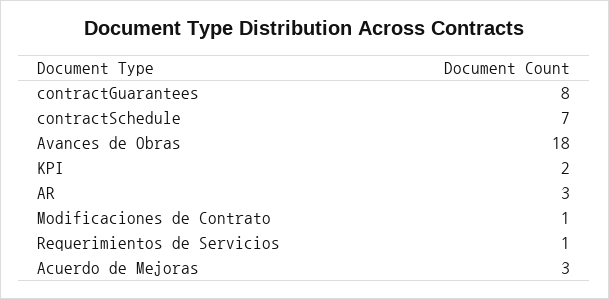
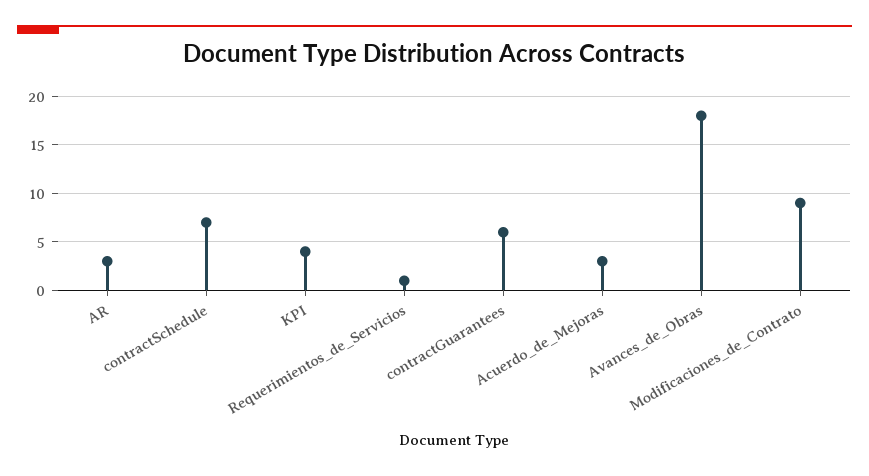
  {
-   "contractGuarantees": 8,
+   "contractGuarantees": 6,
    "contractSchedule": 7,
    "Avances de Obras": 18,
-   "KPI": 2,
+   "KPI": 4,
    "AR": 3,
-   "Modificaciones de Contrato": 1,
+   "Modificaciones de Contrato": 9,
    "Requerimientos de Servicios": 1,
    "Acuerdo de Mejoras": 3
  }

